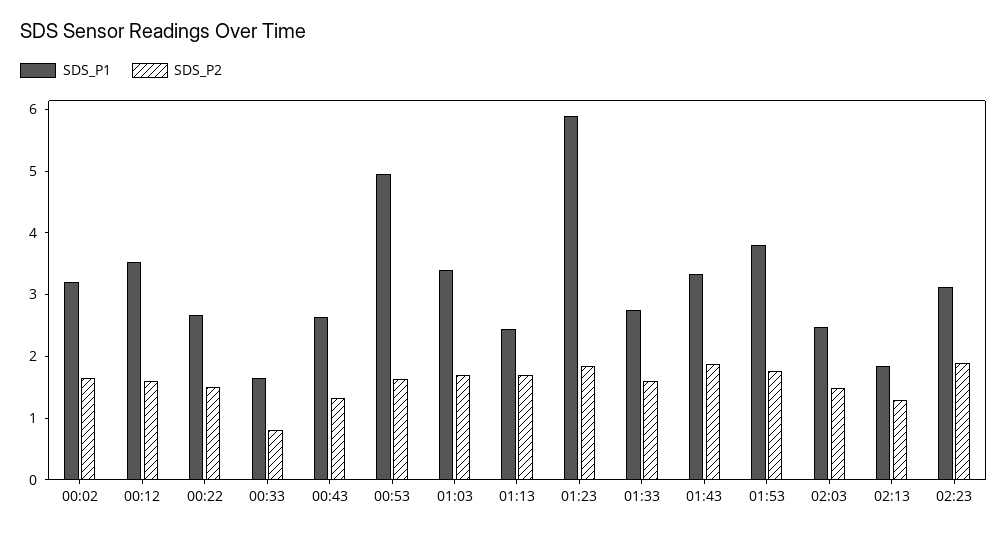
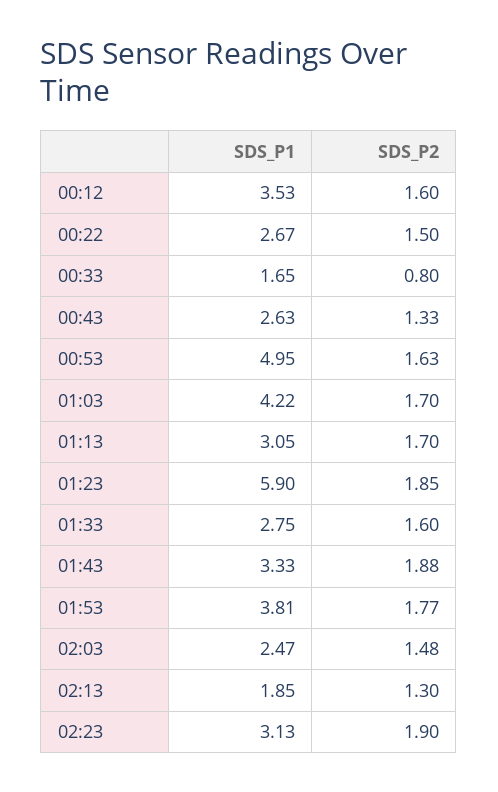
  {
    "SDS_P1": {
-     "00:02": 3.2,
      "00:12": 3.53,
      "00:22": 2.67,
      "00:33": 1.65,
      "00:43": 2.63,
      "00:53": 4.95,
-     "01:03": 3.4,
+     "01:03": 4.22,
-     "01:13": 2.4,
+     "01:13": 3.05,
      "01:23": 5.9,
      "01:33": 2.75,
      "01:43": 3.33,
      "01:53": 3.81,
      "02:03": 2.47,
      "02:13": 1.85,
      "02:23": 3.13
    },
    "SDS_P2": {
-     "00:02": 1.6,
      "00:12": 1.6,
      "00:22": 1.5,
      "00:33": 0.8,
      "00:43": 1.33,
      "00:53": 1.63,
      "01:03": 1.7,
      "01:13": 1.7,
      "01:23": 1.85,
      "01:33": 1.6,
      "01:43": 1.88,
      "01:53": 1.77,
      "02:03": 1.48,
      "02:13": 1.3,
      "02:23": 1.9
    }
  }

